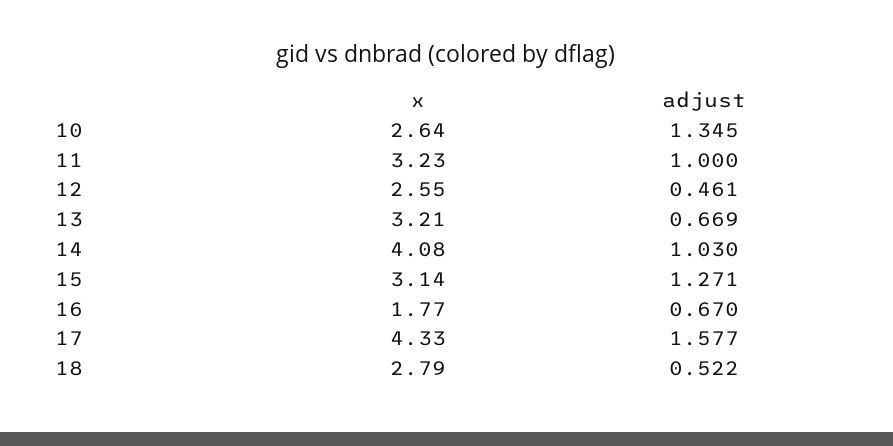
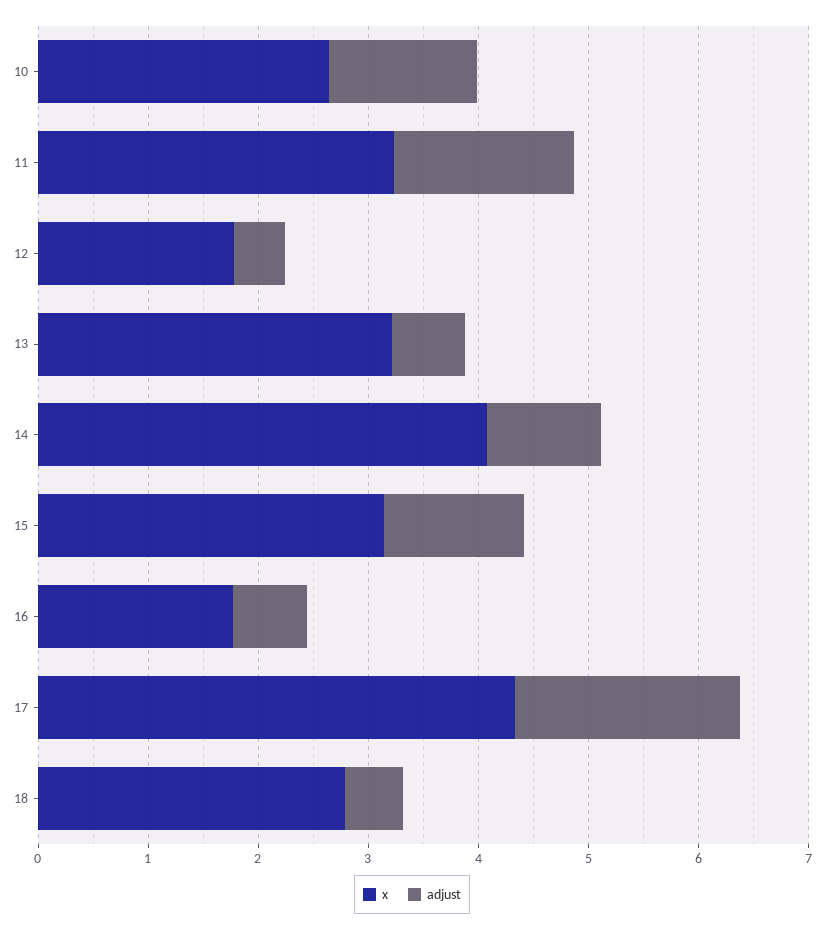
  {
    "x": {
      "10": 2.64,
      "11": 3.23,
-     "12": 2.55,
+     "12": 1.8,
      "13": 3.21,
      "14": 4.08,
      "15": 3.14,
      "16": 1.77,
      "17": 4.33,
      "18": 2.79
    },
    "adjust": {
      "10": 1.345,
-     "11": 1,
+     "11": 1.6,
      "12": 0.461,
      "13": 0.669,
      "14": 1.03,
      "15": 1.271,
      "16": 0.67,
-     "17": 1.577,
+     "17": 2,
      "18": 0.522
    }
  }

